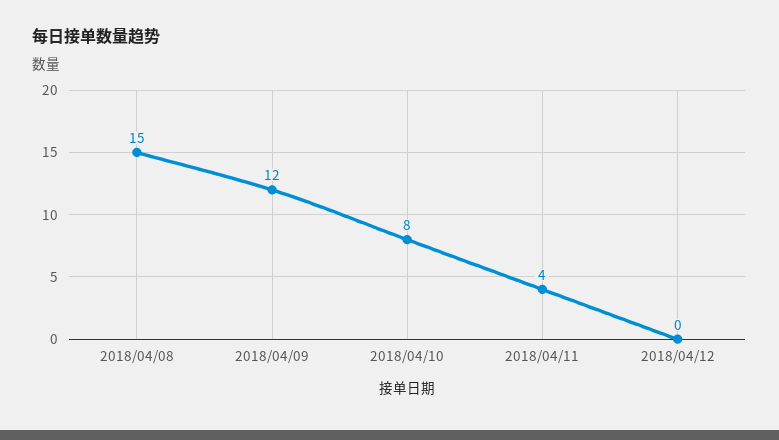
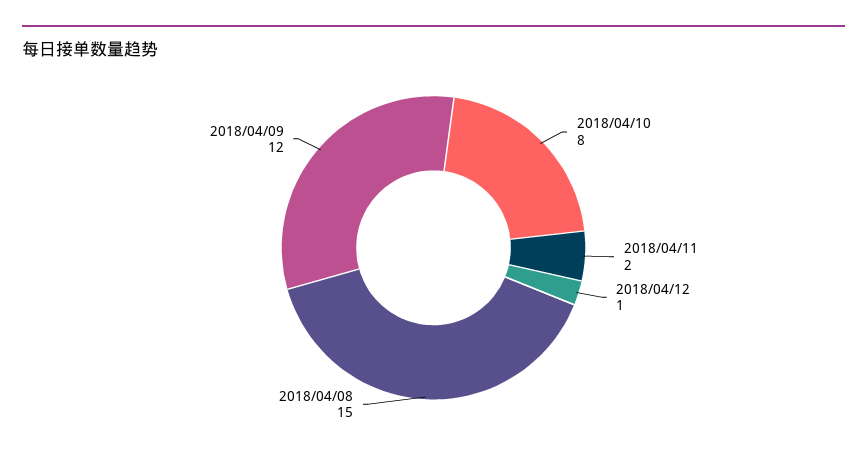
  {
    "2018/04/08": 15,
    "2018/04/09": 12,
    "2018/04/10": 8,
-   "2018/04/11": 4,
+   "2018/04/11": 2,
-   "2018/04/12": 0
+   "2018/04/12": 1
  }

